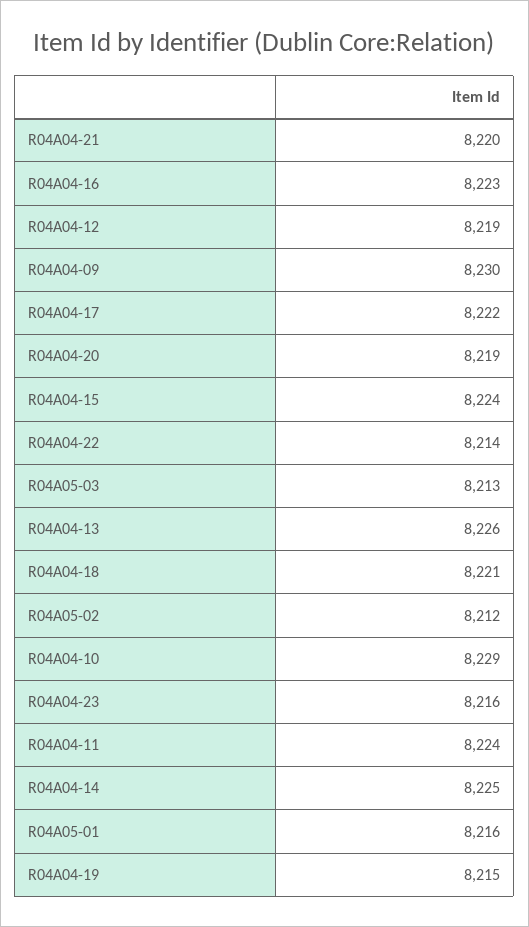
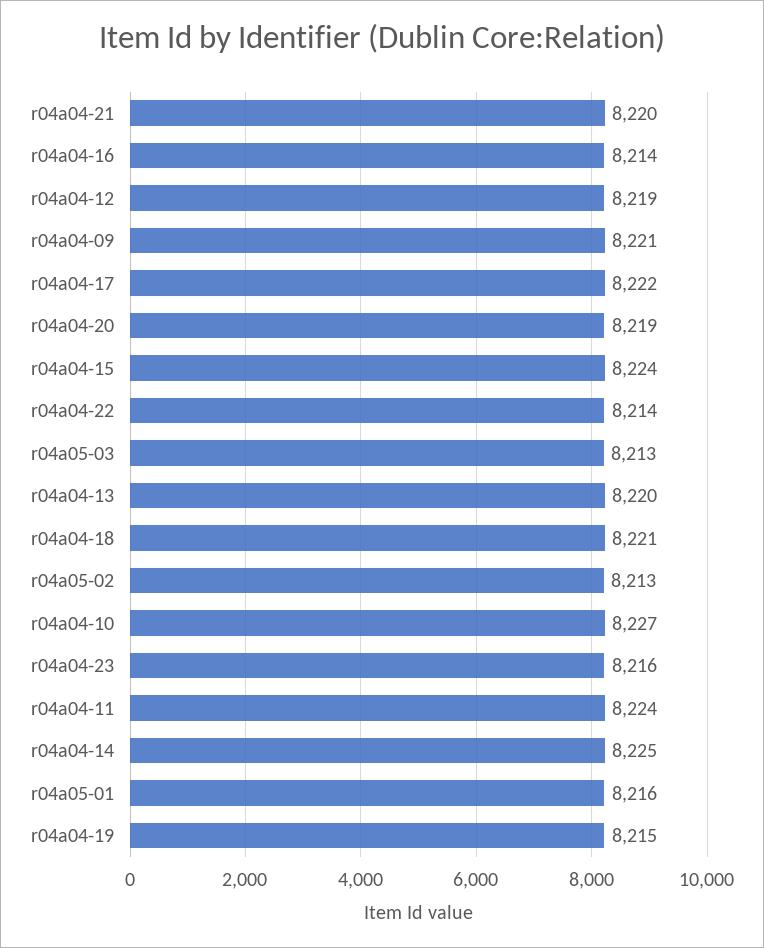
  {
    "R04A04-21": 8220,
-   "R04A04-16": 8223,
+   "R04A04-16": 8214,
    "R04A04-12": 8219,
-   "R04A04-09": 8230,
+   "R04A04-09": 8221,
    "R04A04-17": 8222,
    "R04A04-20": 8219,
    "R04A04-15": 8224,
    "R04A04-22": 8214,
    "R04A05-03": 8213,
-   "R04A04-13": 8226,
+   "R04A04-13": 8220,
    "R04A04-18": 8221,
-   "R04A05-02": 8212,
+   "R04A05-02": 8213,
-   "R04A04-10": 8229,
+   "R04A04-10": 8227,
    "R04A04-23": 8216,
    "R04A04-11": 8224,
    "R04A04-14": 8225,
    "R04A05-01": 8216,
    "R04A04-19": 8215
  }

